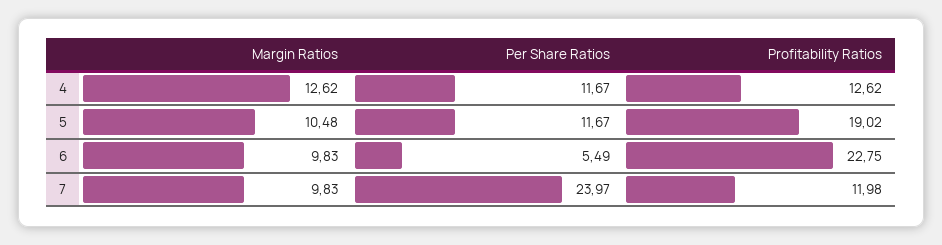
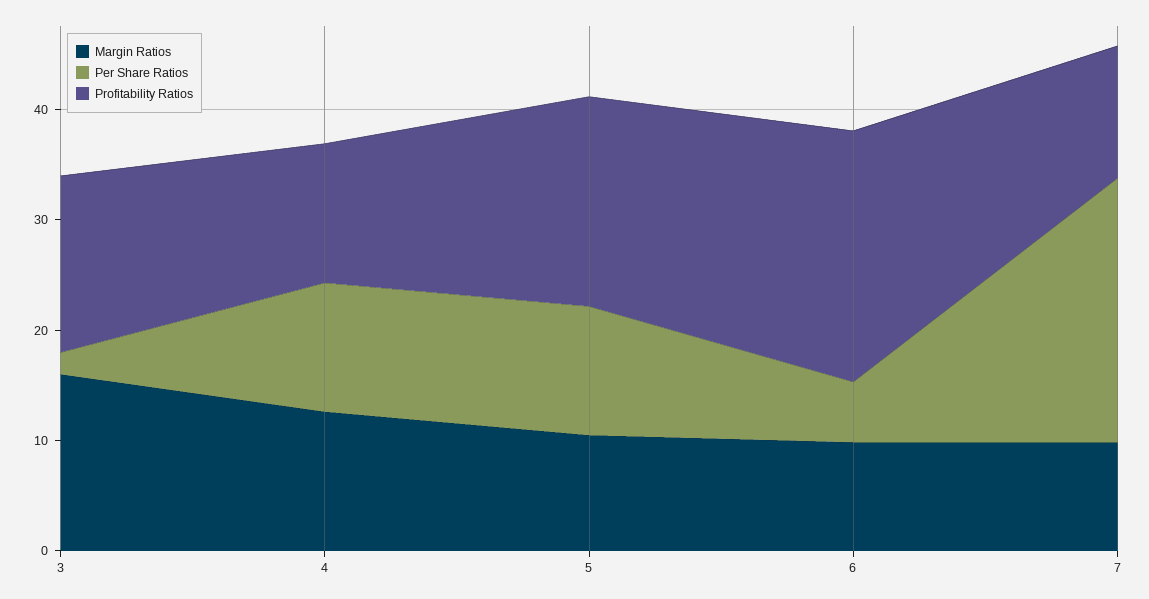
  {
    "Margin Ratios": {
      "4": 12.62,
      "5": 10.48,
      "6": 9.83,
-     "7": 9.83
+     "7": 9.83,
+     "3": 16
    },
    "Per Share Ratios": {
      "4": 11.67,
      "5": 11.67,
      "6": 5.49,
-     "7": 23.97
+     "7": 23.97,
+     "3": 2
    },
    "Profitability Ratios": {
      "4": 12.62,
      "5": 19.02,
      "6": 22.75,
-     "7": 11.98
+     "7": 11.98,
+     "3": 16
    }
  }

